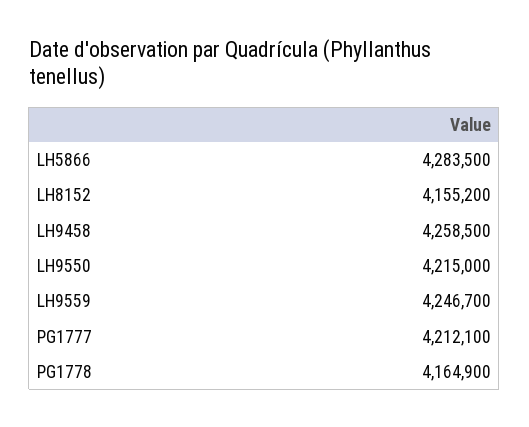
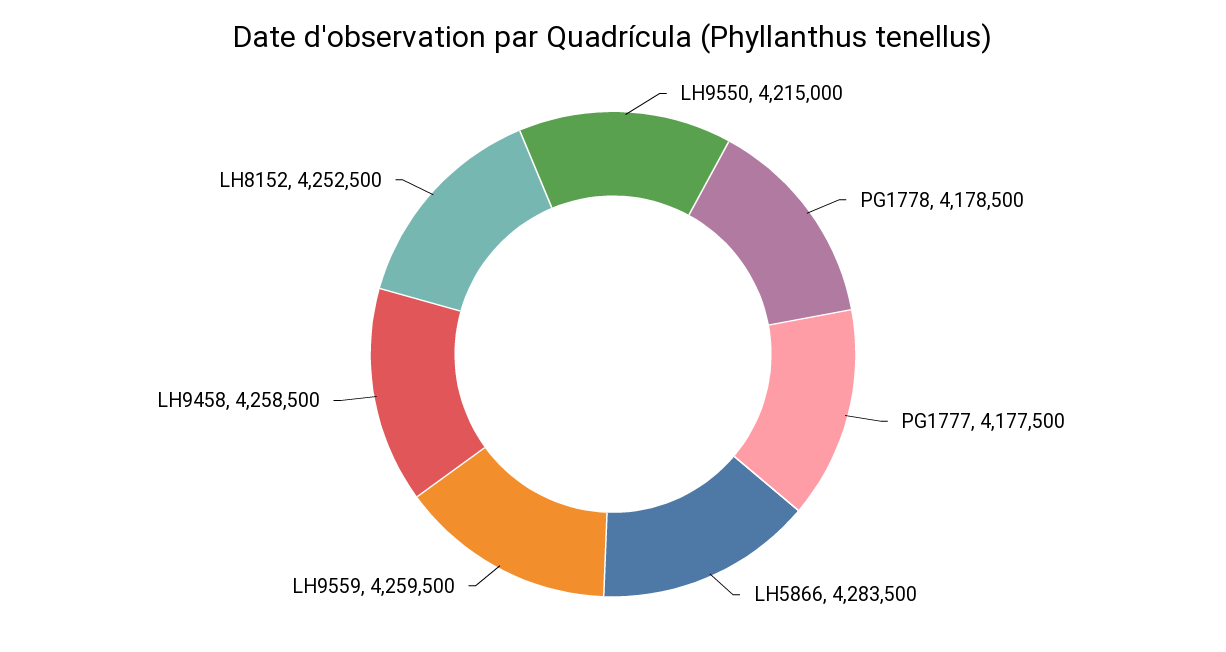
  {
    "LH5866": 4283500,
-   "LH8152": 4155200,
+   "LH8152": 4252500,
    "LH9458": 4258500,
    "LH9550": 4215000,
-   "LH9559": 4246700,
+   "LH9559": 4259500,
-   "PG1777": 4212100,
+   "PG1777": 4177500,
-   "PG1778": 4164900
+   "PG1778": 4178500
  }

